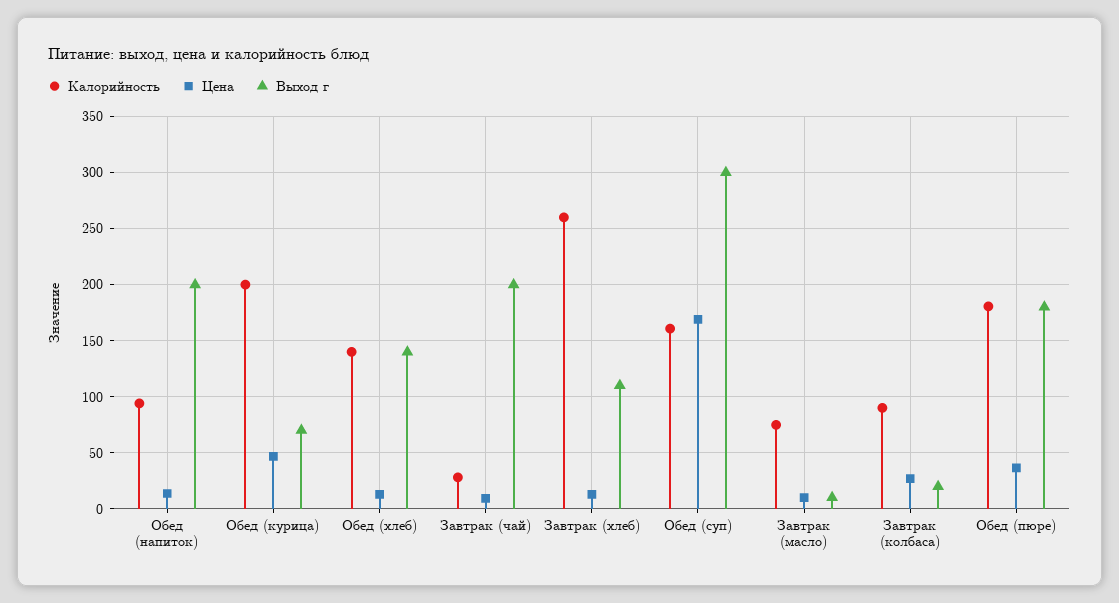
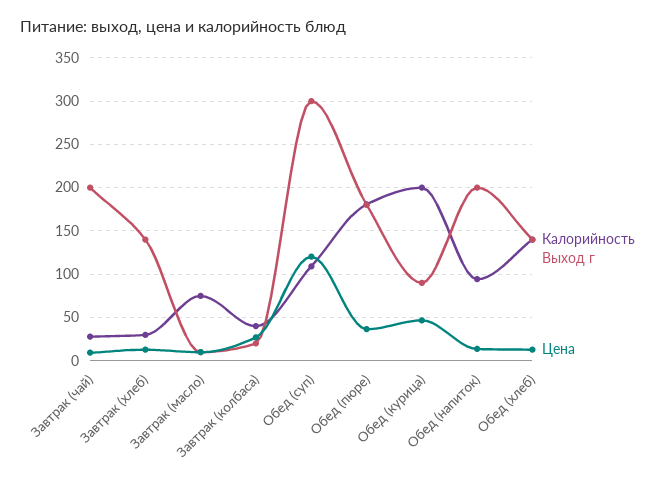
  {
    "Калорийность": {
      "Обед (напиток)": 90,
      "Обед (курица)": 200,
      "Обед (хлеб)": 140,
      "Завтрак (чай)": 30,
-     "Завтрак (хлеб)": 260,
+     "Завтрак (хлеб)": 30,
-     "Обед (суп)": 160,
+     "Обед (суп)": 110,
      "Завтрак (масло)": 80,
-     "Завтрак (колбаса)": 90,
+     "Завтрак (колбаса)": 40,
      "Обед (пюре)": 180
    },
    "Цена": {
      "Обед (напиток)": 10,
      "Обед (курица)": 50,
      "Обед (хлеб)": 10,
      "Завтрак (чай)": 10,
      "Завтрак (хлеб)": 10,
-     "Обед (суп)": 170,
+     "Обед (суп)": 120,
      "Завтрак (масло)": 10,
      "Завтрак (колбаса)": 30,
      "Обед (пюре)": 40
    },
    "Выход г": {
      "Обед (напиток)": 200,
-     "Обед (курица)": 70,
+     "Обед (курица)": 90,
      "Обед (хлеб)": 140,
      "Завтрак (чай)": 200,
-     "Завтрак (хлеб)": 110,
+     "Завтрак (хлеб)": 140,
      "Обед (суп)": 300,
      "Завтрак (масло)": 10,
      "Завтрак (колбаса)": 20,
      "Обед (пюре)": 180
    }
  }

